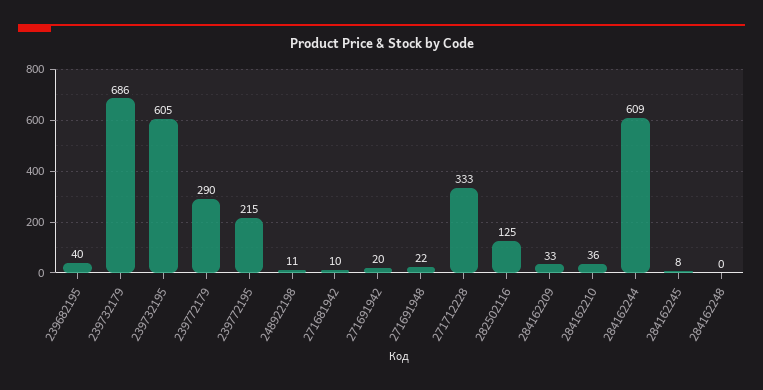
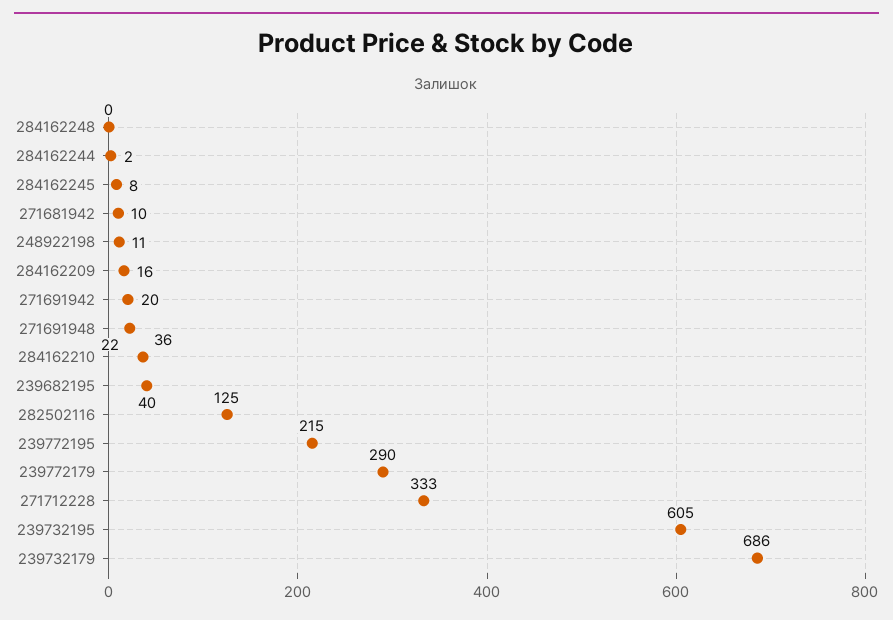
  {
    "239682195": 40,
    "239732179": 686,
    "239732195": 605,
    "239772179": 290,
    "239772195": 215,
    "248922198": 11,
    "271681942": 10,
    "271691942": 20,
    "271691948": 22,
    "271712228": 333,
    "282502116": 125,
-   "284162209": 33,
+   "284162209": 16,
    "284162210": 36,
-   "284162244": 609,
+   "284162244": 2,
    "284162245": 8,
    "284162248": 0
  }

